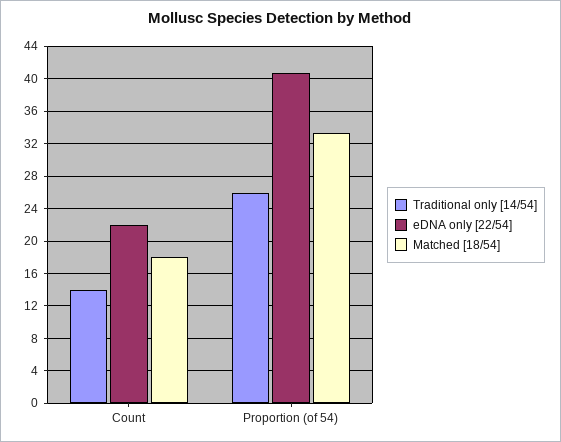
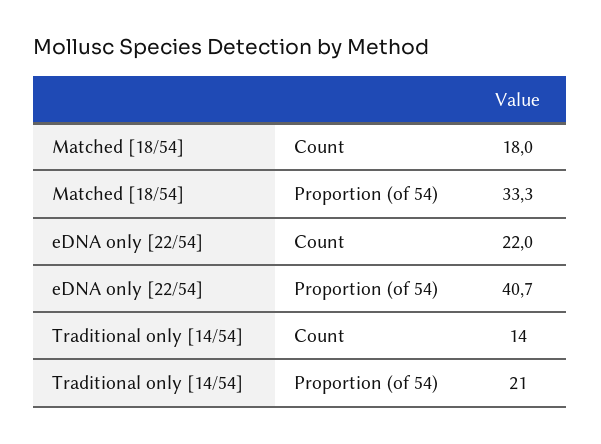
  {
    "Traditional only [14/54]": {
      "Count": 14,
-     "Proportion (of 54)": 26
+     "Proportion (of 54)": 21
    },
    "eDNA only [22/54]": {
      "Count": 22,
      "Proportion (of 54)": 40.7
    },
    "Matched [18/54]": {
      "Count": 18,
      "Proportion (of 54)": 33.3
    }
  }

